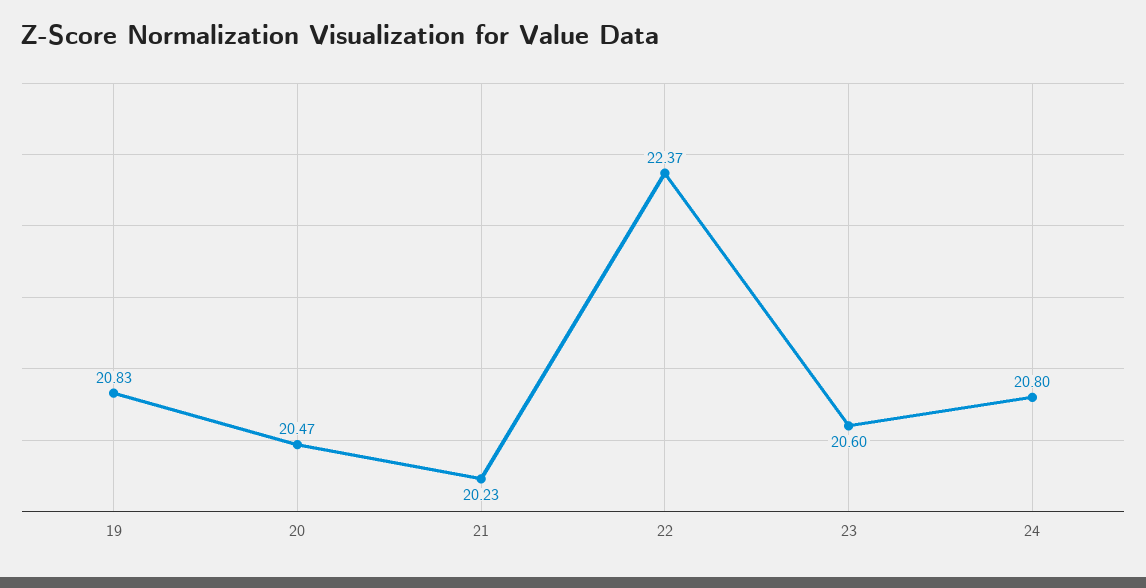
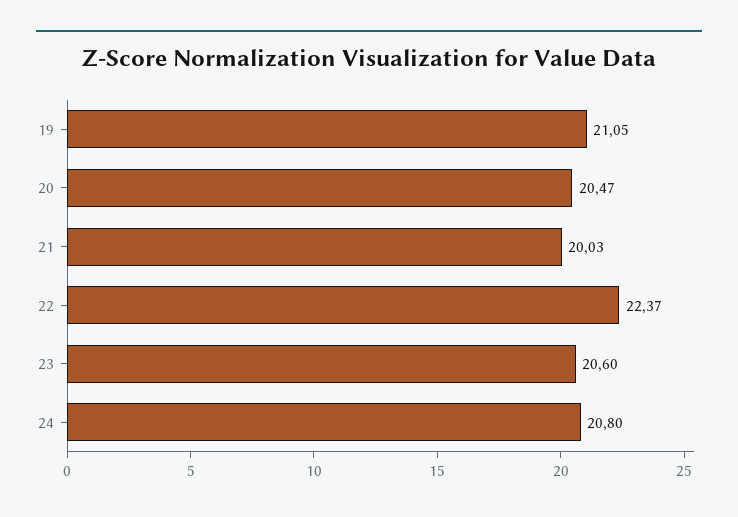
  {
-   "19": 20.83,
+   "19": 21.05,
    "20": 20.47,
-   "21": 20.23,
+   "21": 20.03,
    "22": 22.37,
    "23": 20.6,
    "24": 20.8
  }

